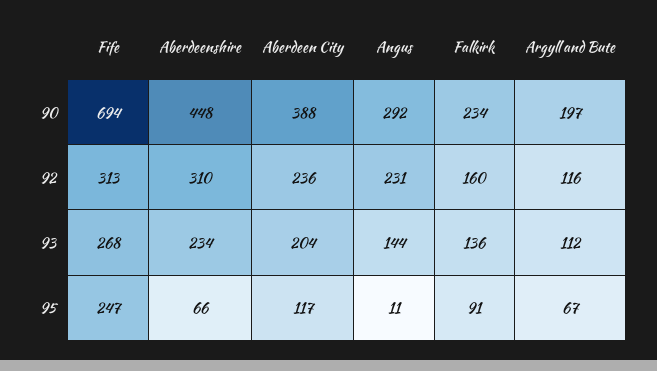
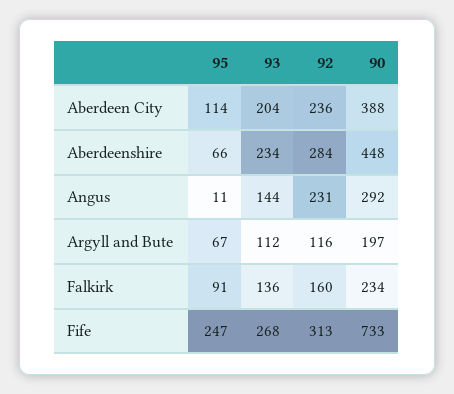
  {
    "Fife": {
-     "90": 694,
+     "90": 733,
      "92": 313,
      "93": 268,
      "95": 247
    },
    "Aberdeenshire": {
      "90": 448,
-     "92": 310,
+     "92": 284,
      "93": 234,
      "95": 66
    },
    "Aberdeen City": {
      "90": 388,
      "92": 236,
      "93": 204,
-     "95": 117
+     "95": 114
    },
    "Angus": {
      "90": 292,
      "92": 231,
      "93": 144,
      "95": 11
    },
    "Falkirk": {
      "90": 234,
      "92": 160,
      "93": 136,
      "95": 91
    },
    "Argyll and Bute": {
      "90": 197,
      "92": 116,
      "93": 112,
      "95": 67
    }
  }

